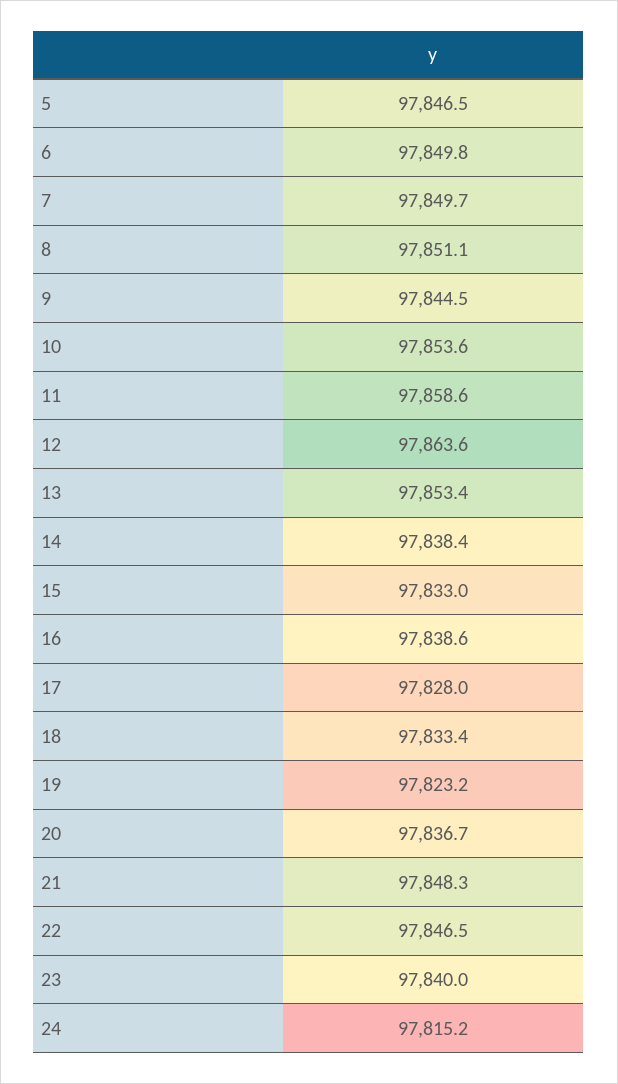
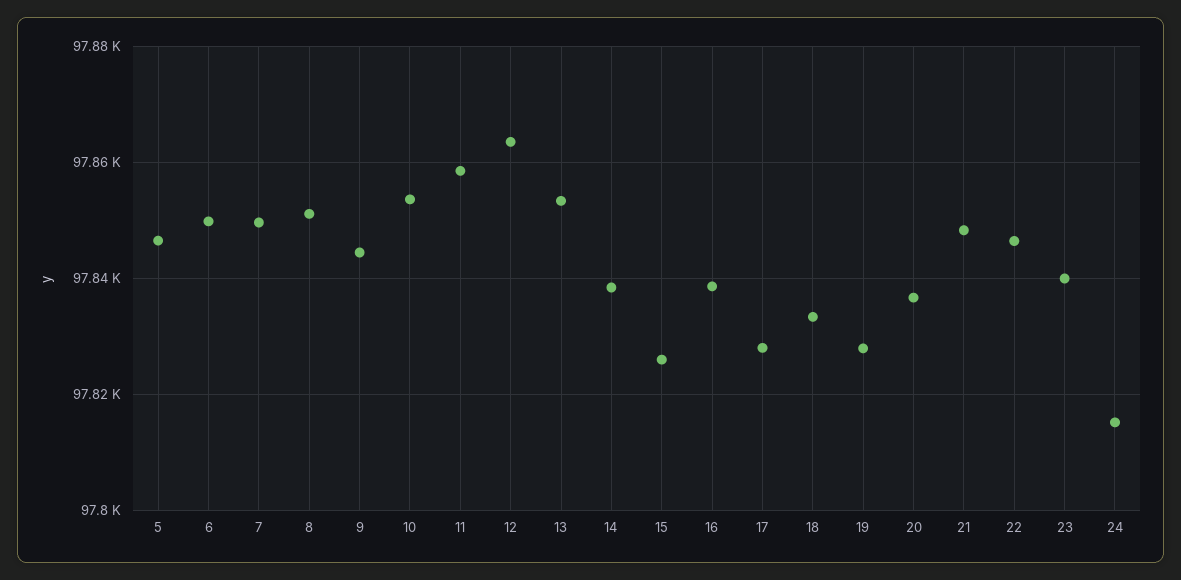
  {
    "5": 97846.5,
    "6": 97849.8,
    "7": 97849.7,
    "8": 97851.1,
    "9": 97844.5,
    "10": 97853.6,
    "11": 97858.6,
    "12": 97863.6,
    "13": 97853.4,
    "14": 97838.4,
-   "15": 97833,
+   "15": 97826,
    "16": 97838.6,
    "17": 97828,
    "18": 97833.4,
-   "19": 97823.2,
+   "19": 97828,
    "20": 97836.7,
    "21": 97848.3,
    "22": 97846.5,
    "23": 97840,
    "24": 97815.2
  }

